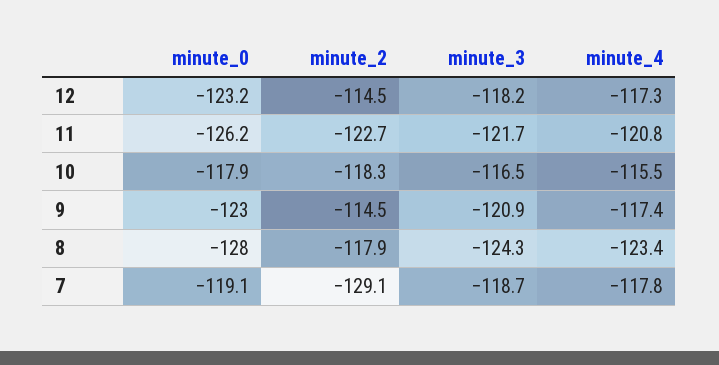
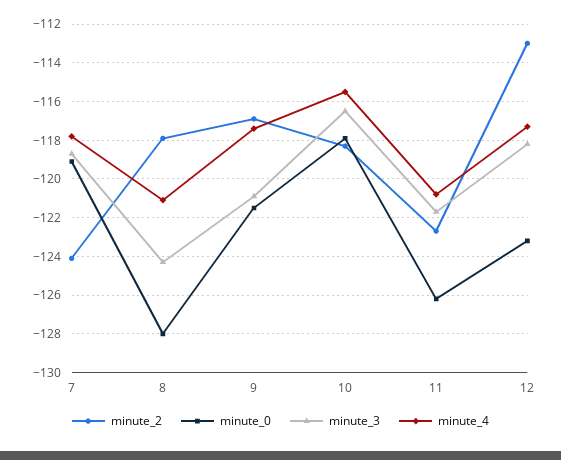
  {
    "minute_0": {
      "12": -123.2,
      "11": -126.2,
      "10": -117.9,
-     "9": -123,
+     "9": -121.5,
      "8": -128,
      "7": -119.1
    },
    "minute_2": {
-     "12": -114.5,
+     "12": -113,
      "11": -122.7,
      "10": -118.3,
-     "9": -114.5,
+     "9": -117,
      "8": -117.9,
-     "7": -129.1
+     "7": -124
    },
    "minute_3": {
      "12": -118.2,
      "11": -121.7,
      "10": -116.5,
      "9": -120.9,
      "8": -124.3,
      "7": -118.7
    },
    "minute_4": {
      "12": -117.3,
      "11": -120.8,
      "10": -115.5,
      "9": -117.4,
-     "8": -123.4,
+     "8": -121,
      "7": -117.8
    }
  }

